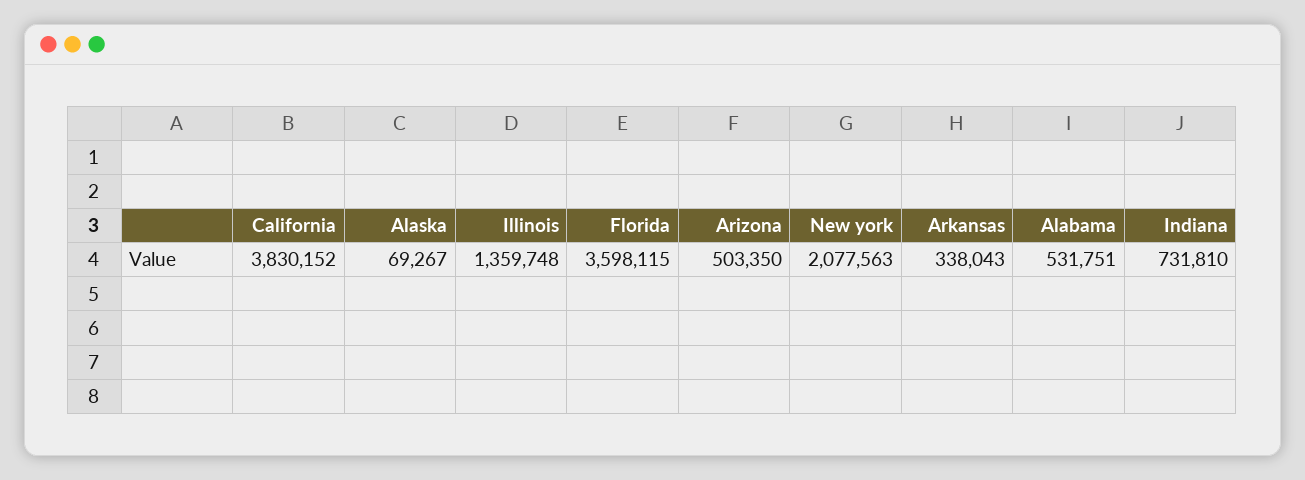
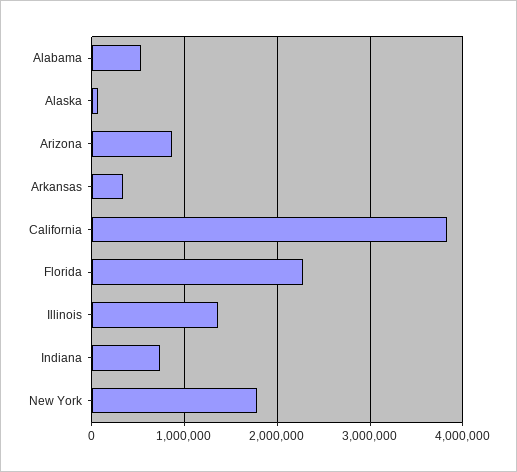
  {
    "California": 3830152,
    "Alaska": 69267,
    "Illinois": 1359748,
-   "Florida": 3598115,
+   "Florida": 2300000,
-   "Arizona": 503350,
+   "Arizona": 900000,
-   "New york": 2077563,
+   "New york": 1800000,
    "Arkansas": 338043,
    "Alabama": 531751,
    "Indiana": 731810
  }

